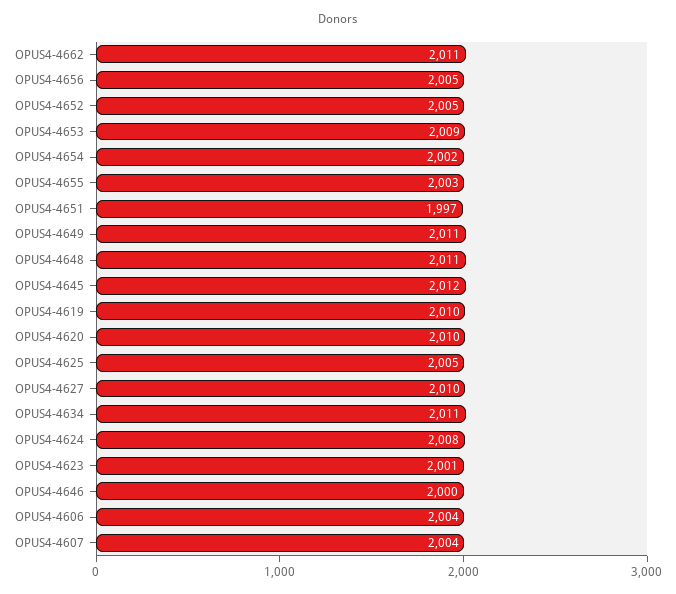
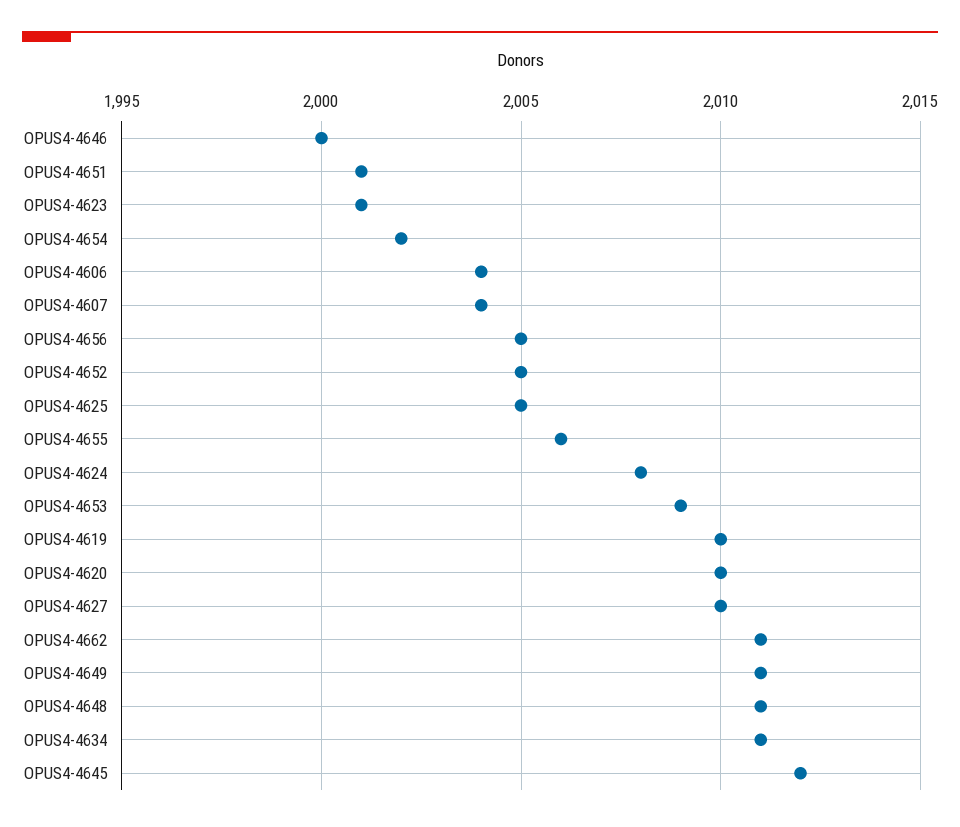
  {
    "OPUS4-4662": 2011,
    "OPUS4-4656": 2005,
    "OPUS4-4652": 2005,
    "OPUS4-4653": 2009,
    "OPUS4-4654": 2002,
-   "OPUS4-4655": 2003,
+   "OPUS4-4655": 2006,
-   "OPUS4-4651": 1997,
+   "OPUS4-4651": 2001,
    "OPUS4-4649": 2011,
    "OPUS4-4648": 2011,
    "OPUS4-4645": 2012,
    "OPUS4-4619": 2010,
    "OPUS4-4620": 2010,
    "OPUS4-4625": 2005,
    "OPUS4-4627": 2010,
    "OPUS4-4634": 2011,
    "OPUS4-4624": 2008,
    "OPUS4-4623": 2001,
    "OPUS4-4646": 2000,
    "OPUS4-4606": 2004,
    "OPUS4-4607": 2004
  }

